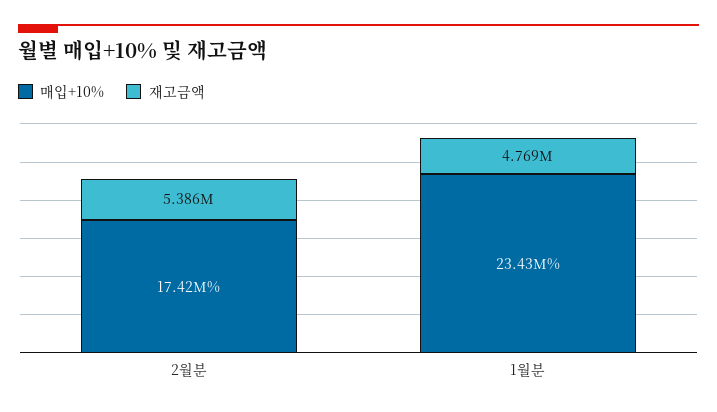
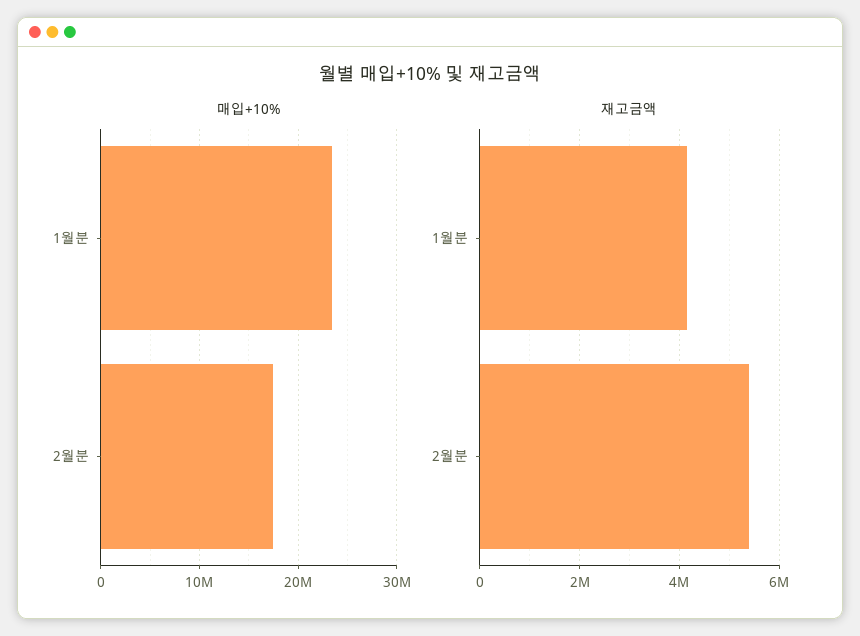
  {
    "매입+10%": {
      "2월분": 17420000,
      "1월분": 23430000
    },
    "재고금액": {
      "2월분": 5386000,
-     "1월분": 4769000
+     "1월분": 4200000
    }
  }

